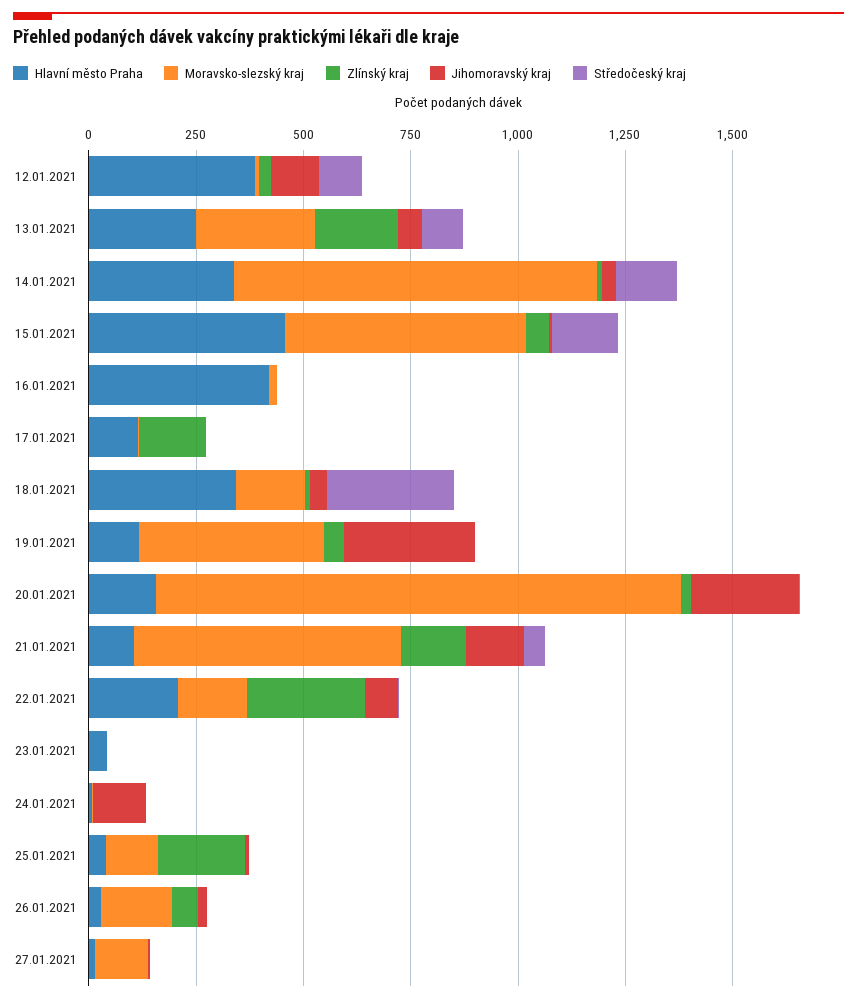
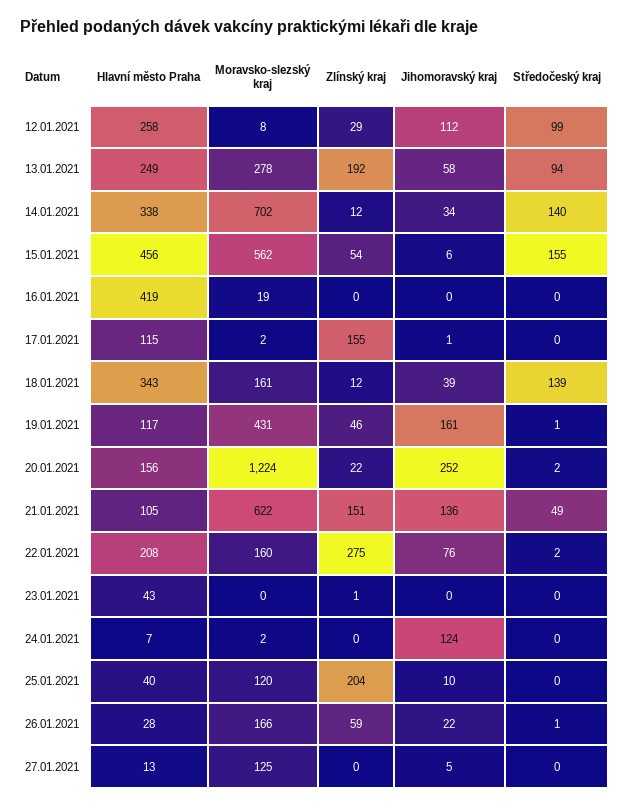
  {
    "Hlavní město Praha": {
-     "12.01.2021": 400,
+     "12.01.2021": 258,
      "13.01.2021": 249,
      "14.01.2021": 338,
      "15.01.2021": 456,
      "16.01.2021": 419,
      "17.01.2021": 115,
      "18.01.2021": 343,
      "19.01.2021": 117,
      "20.01.2021": 156,
      "21.01.2021": 105,
      "22.01.2021": 208,
      "23.01.2021": 43,
      "24.01.2021": 7,
      "25.01.2021": 40,
      "26.01.2021": 28,
      "27.01.2021": 13
    },
    "Moravsko-slezský kraj": {
      "12.01.2021": 8,
      "13.01.2021": 278,
-     "14.01.2021": 850,
+     "14.01.2021": 702,
      "15.01.2021": 562,
      "16.01.2021": 19,
      "17.01.2021": 2,
      "18.01.2021": 161,
      "19.01.2021": 431,
      "20.01.2021": 1224,
      "21.01.2021": 622,
      "22.01.2021": 160,
      "23.01.2021": 0,
      "24.01.2021": 2,
      "25.01.2021": 120,
      "26.01.2021": 166,
      "27.01.2021": 125
    },
    "Zlínský kraj": {
      "12.01.2021": 29,
      "13.01.2021": 192,
      "14.01.2021": 12,
      "15.01.2021": 54,
      "16.01.2021": 0,
      "17.01.2021": 155,
      "18.01.2021": 12,
      "19.01.2021": 46,
      "20.01.2021": 22,
      "21.01.2021": 151,
      "22.01.2021": 275,
      "23.01.2021": 1,
      "24.01.2021": 0,
      "25.01.2021": 204,
      "26.01.2021": 59,
      "27.01.2021": 0
    },
    "Jihomoravský kraj": {
      "12.01.2021": 112,
      "13.01.2021": 58,
      "14.01.2021": 34,
      "15.01.2021": 6,
      "16.01.2021": 0,
      "17.01.2021": 1,
      "18.01.2021": 39,
-     "19.01.2021": 300,
+     "19.01.2021": 161,
      "20.01.2021": 252,
      "21.01.2021": 136,
      "22.01.2021": 76,
      "23.01.2021": 0,
      "24.01.2021": 124,
      "25.01.2021": 10,
      "26.01.2021": 22,
      "27.01.2021": 5
    },
    "Středočeský kraj": {
      "12.01.2021": 99,
      "13.01.2021": 94,
      "14.01.2021": 140,
      "15.01.2021": 155,
      "16.01.2021": 0,
      "17.01.2021": 0,
-     "18.01.2021": 300,
+     "18.01.2021": 139,
      "19.01.2021": 1,
      "20.01.2021": 2,
      "21.01.2021": 49,
      "22.01.2021": 2,
      "23.01.2021": 0,
      "24.01.2021": 0,
      "25.01.2021": 0,
      "26.01.2021": 1,
      "27.01.2021": 0
    }
  }

